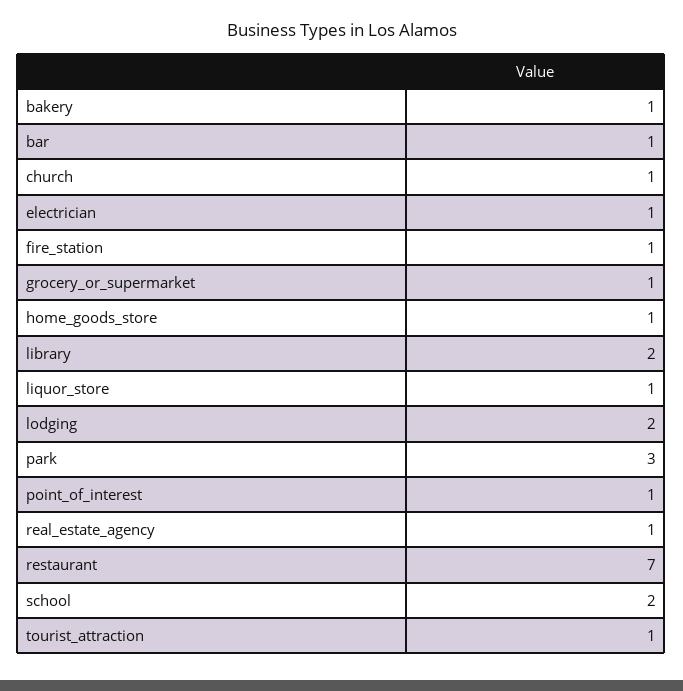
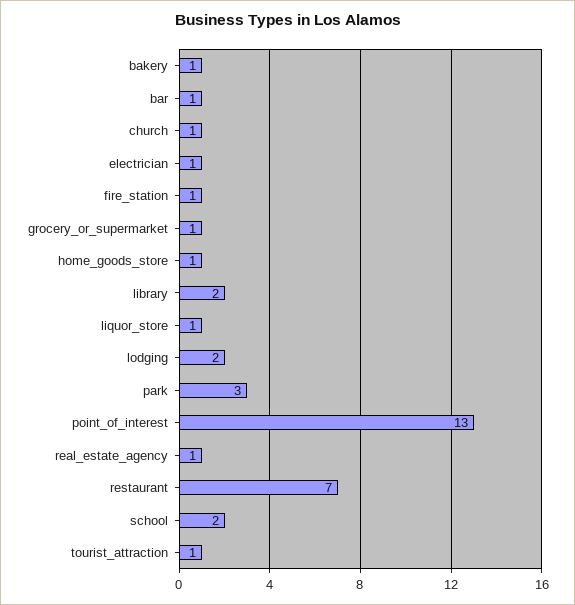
  {
    "bakery": 1,
    "bar": 1,
    "church": 1,
    "electrician": 1,
    "fire_station": 1,
    "grocery_or_supermarket": 1,
    "home_goods_store": 1,
    "library": 2,
    "liquor_store": 1,
    "lodging": 2,
    "park": 3,
-   "point_of_interest": 1,
+   "point_of_interest": 13,
    "real_estate_agency": 1,
    "restaurant": 7,
    "school": 2,
    "tourist_attraction": 1
  }

